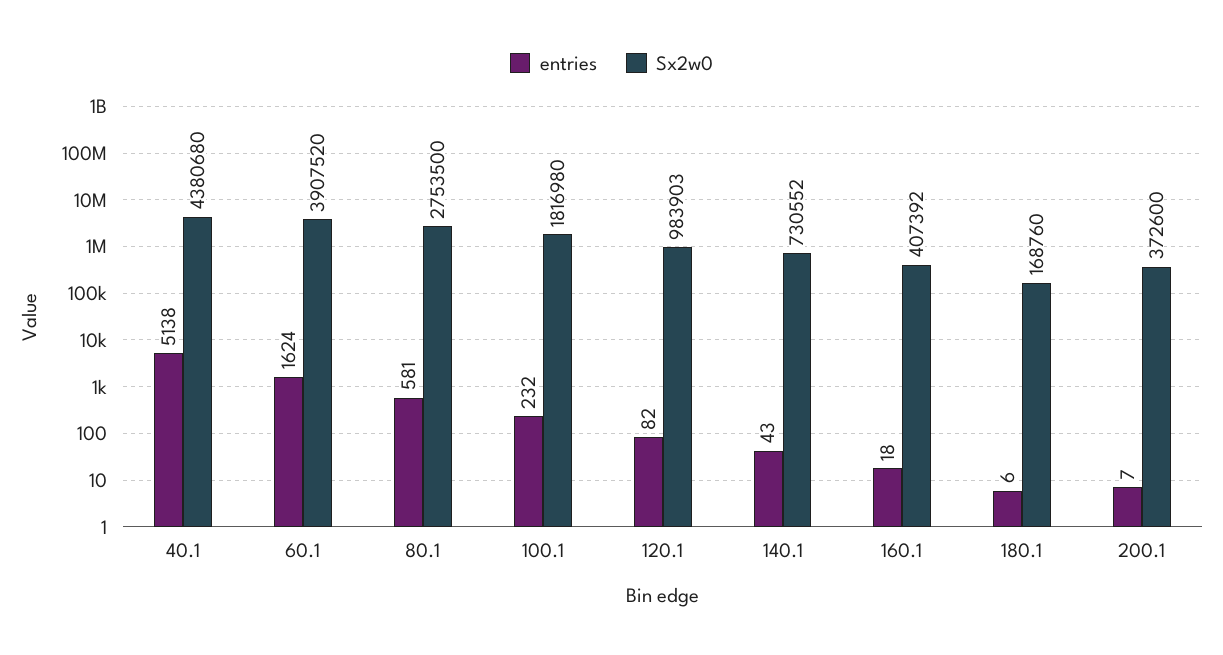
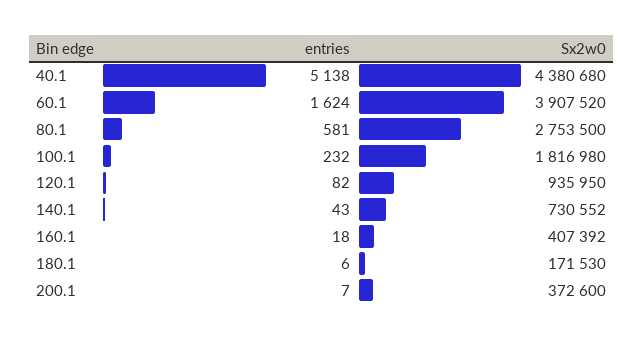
  {
    "entries": {
      "40.1": 5138,
      "60.1": 1624,
      "80.1": 581,
      "100.1": 232,
      "120.1": 82,
      "140.1": 43,
      "160.1": 18,
      "180.1": 6,
      "200.1": 7
    },
    "Sx2w0": {
      "40.1": 4380680,
      "60.1": 3907520,
      "80.1": 2753500,
      "100.1": 1816980,
-     "120.1": 983903,
+     "120.1": 935950,
      "140.1": 730552,
      "160.1": 407392,
-     "180.1": 168760,
+     "180.1": 171530,
      "200.1": 372600
    }
  }

